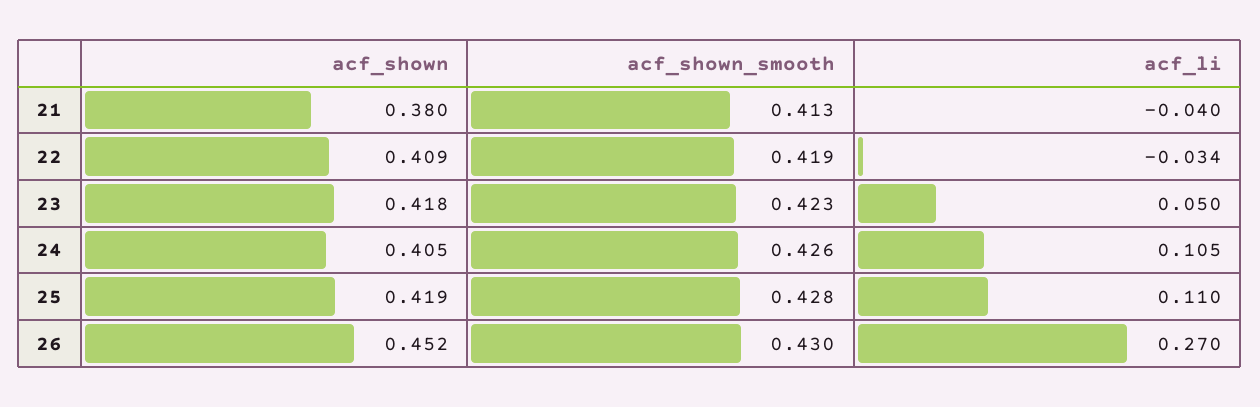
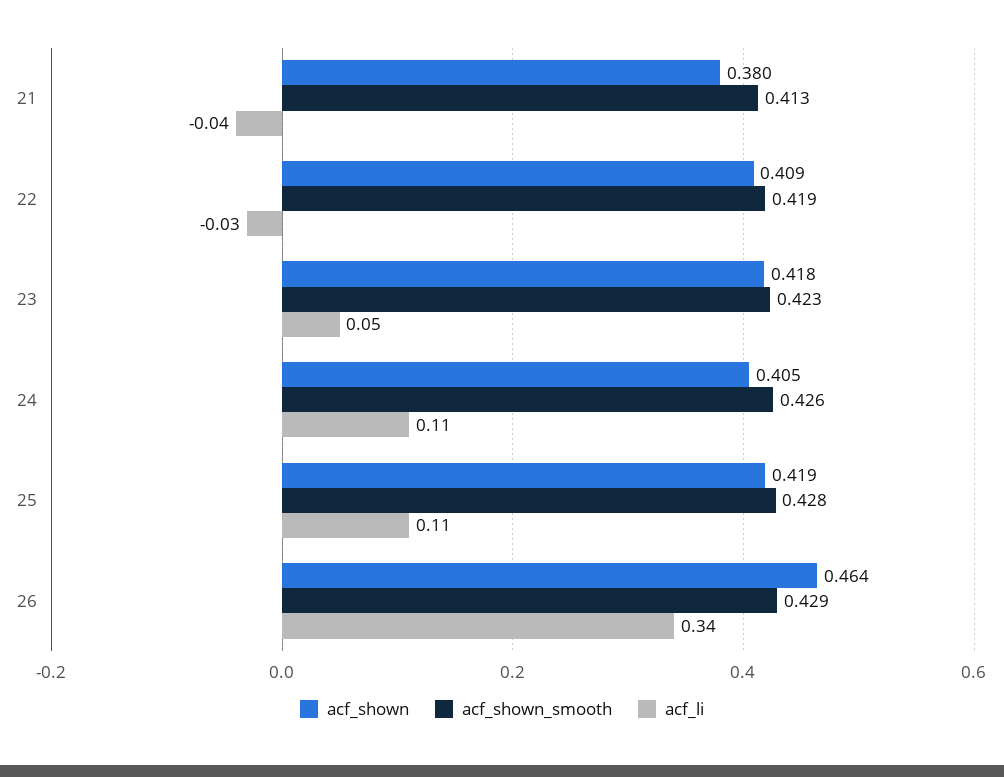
  {
    "acf_shown": {
      "21": 0.38,
      "22": 0.409,
      "23": 0.418,
      "24": 0.405,
      "25": 0.419,
-     "26": 0.452
+     "26": 0.464
    },
    "acf_shown_smooth": {
      "21": 0.413,
      "22": 0.419,
      "23": 0.423,
      "24": 0.426,
      "25": 0.428,
-     "26": 0.43
+     "26": 0.429
    },
    "acf_li": {
      "21": -0.04,
      "22": -0.034,
      "23": 0.05,
      "24": 0.105,
      "25": 0.11,
-     "26": 0.27
+     "26": 0.34
    }
  }

